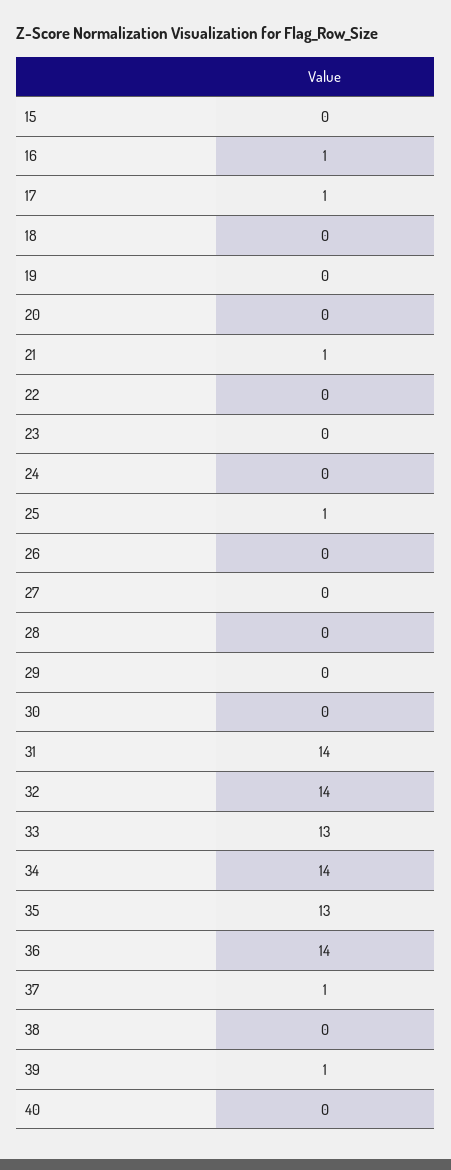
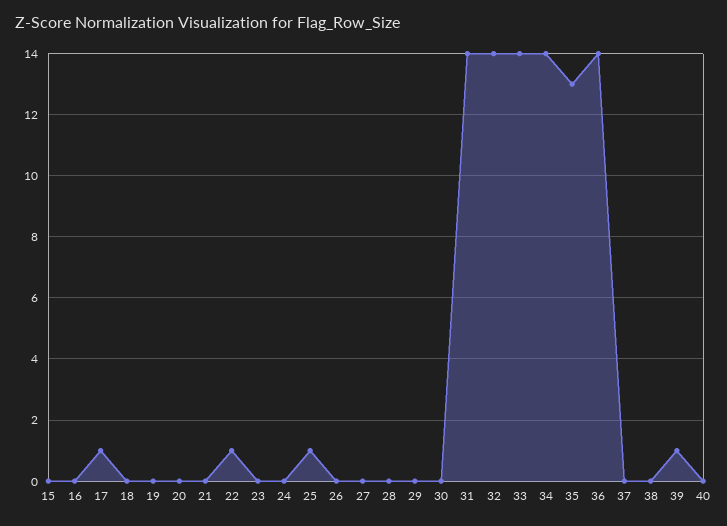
  {
    "15": 0,
-   "16": 1,
+   "16": 0,
    "17": 1,
    "18": 0,
    "19": 0,
    "20": 0,
-   "21": 1,
+   "21": 0,
-   "22": 0,
+   "22": 1,
    "23": 0,
    "24": 0,
    "25": 1,
    "26": 0,
    "27": 0,
    "28": 0,
    "29": 0,
    "30": 0,
    "31": 14,
    "32": 14,
-   "33": 13,
+   "33": 14,
    "34": 14,
    "35": 13,
    "36": 14,
-   "37": 1,
+   "37": 0,
    "38": 0,
    "39": 1,
    "40": 0
  }

